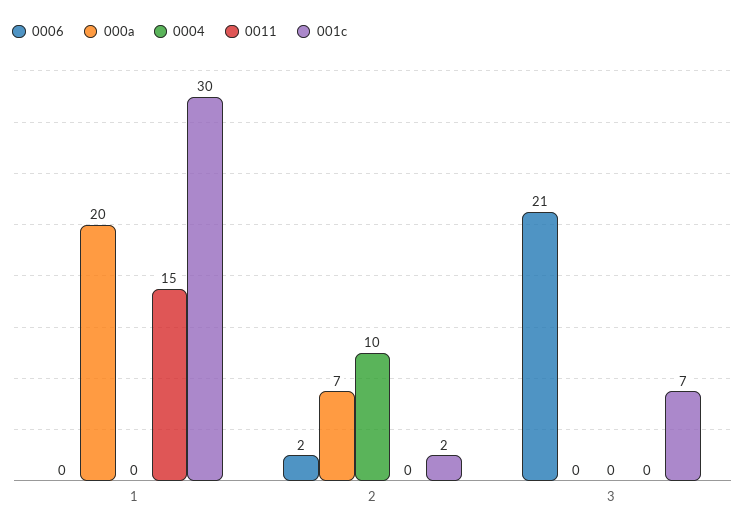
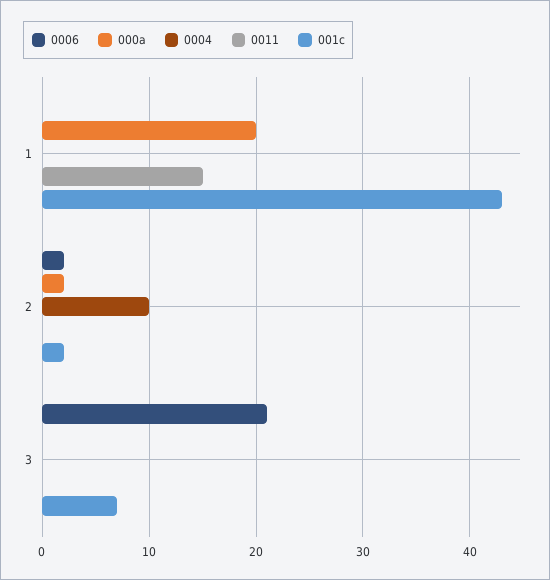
  {
    "0006": {
      "1": 0,
      "2": 2,
      "3": 21
    },
    "000a": {
      "1": 20,
-     "2": 7,
+     "2": 2,
      "3": 0
    },
    "0004": {
      "1": 0,
      "2": 10,
      "3": 0
    },
    "0011": {
      "1": 15,
      "2": 0,
      "3": 0
    },
    "001c": {
-     "1": 30,
+     "1": 43,
      "2": 2,
      "3": 7
    }
  }

